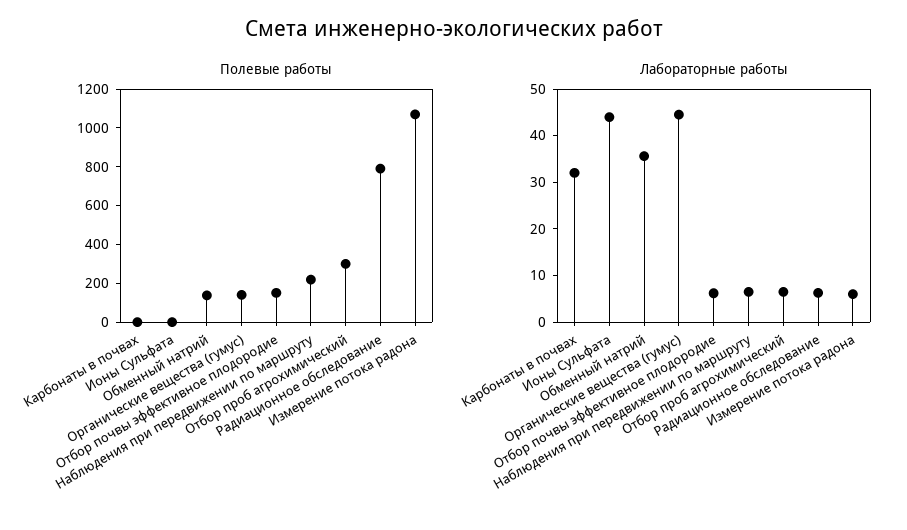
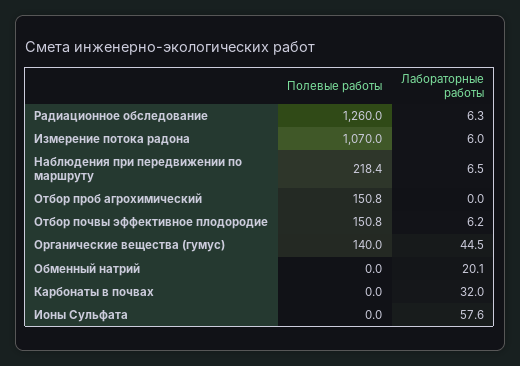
  {
    "Полевые работы": {
      "Карбонаты в почвах": 0,
      "Ионы Сульфата": 0,
-     "Обменный натрий": 150,
+     "Обменный натрий": 0,
      "Органические вещества (гумус)": 140,
      "Отбор почвы эффективное плодородие": 150.8,
      "Наблюдения при передвижении по маршруту": 218.4,
-     "Отбор проб агрохимический": 300,
+     "Отбор проб агрохимический": 150.8,
-     "Радиационное обследование": 800,
+     "Радиационное обследование": 1260,
      "Измерение потока радона": 1070
    },
    "Лабораторные работы": {
      "Карбонаты в почвах": 32,
-     "Ионы Сульфата": 44,
+     "Ионы Сульфата": 57.6,
-     "Обменный натрий": 36,
+     "Обменный натрий": 20.1,
      "Органические вещества (гумус)": 44.5,
      "Отбор почвы эффективное плодородие": 6.2,
      "Наблюдения при передвижении по маршруту": 6.5,
-     "Отбор проб агрохимический": 6,
+     "Отбор проб агрохимический": 0,
      "Радиационное обследование": 6.3,
      "Измерение потока радона": 6
    }
  }

